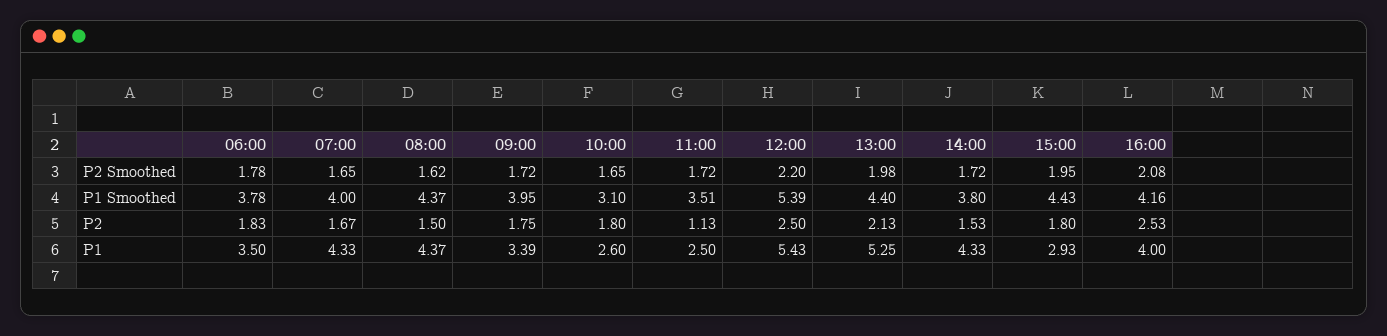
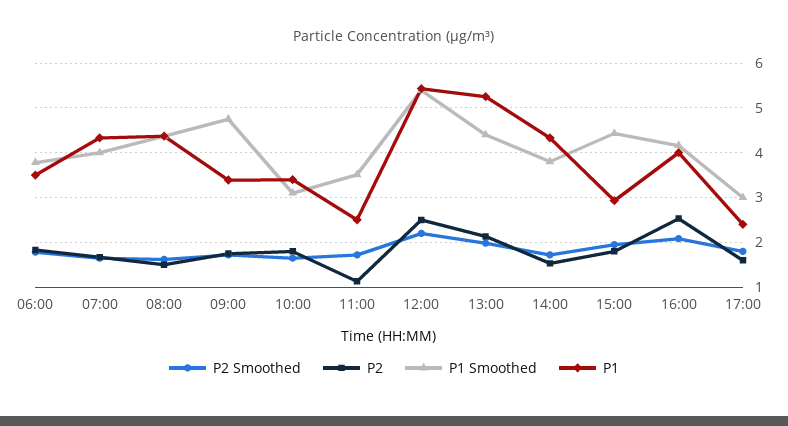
  {
    "P2 Smoothed": {
      "06:00": 1.78,
      "07:00": 1.65,
      "08:00": 1.62,
      "09:00": 1.72,
      "10:00": 1.65,
      "11:00": 1.72,
      "12:00": 2.2,
      "13:00": 1.98,
      "14:00": 1.72,
      "15:00": 1.95,
-     "16:00": 2.08
+     "16:00": 2.08,
+     "17:00": 1.8
    },
    "P1 Smoothed": {
      "06:00": 3.78,
      "07:00": 4,
      "08:00": 4.37,
-     "09:00": 3.95,
+     "09:00": 4.8,
      "10:00": 3.1,
      "11:00": 3.51,
      "12:00": 5.39,
      "13:00": 4.4,
      "14:00": 3.8,
      "15:00": 4.43,
-     "16:00": 4.16
+     "16:00": 4.16,
+     "17:00": 3
    },
    "P2": {
      "06:00": 1.83,
      "07:00": 1.67,
      "08:00": 1.5,
      "09:00": 1.75,
      "10:00": 1.8,
      "11:00": 1.13,
      "12:00": 2.5,
      "13:00": 2.13,
      "14:00": 1.53,
      "15:00": 1.8,
-     "16:00": 2.53
+     "16:00": 2.53,
+     "17:00": 1.6
    },
    "P1": {
      "06:00": 3.5,
      "07:00": 4.33,
      "08:00": 4.37,
      "09:00": 3.39,
-     "10:00": 2.6,
+     "10:00": 3.4,
      "11:00": 2.5,
      "12:00": 5.43,
      "13:00": 5.25,
      "14:00": 4.33,
      "15:00": 2.93,
-     "16:00": 4
+     "16:00": 4,
+     "17:00": 2.4
    }
  }

